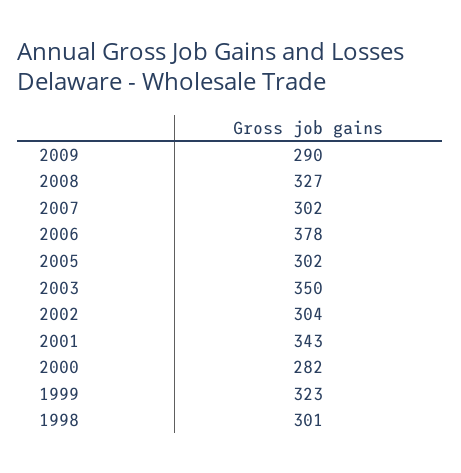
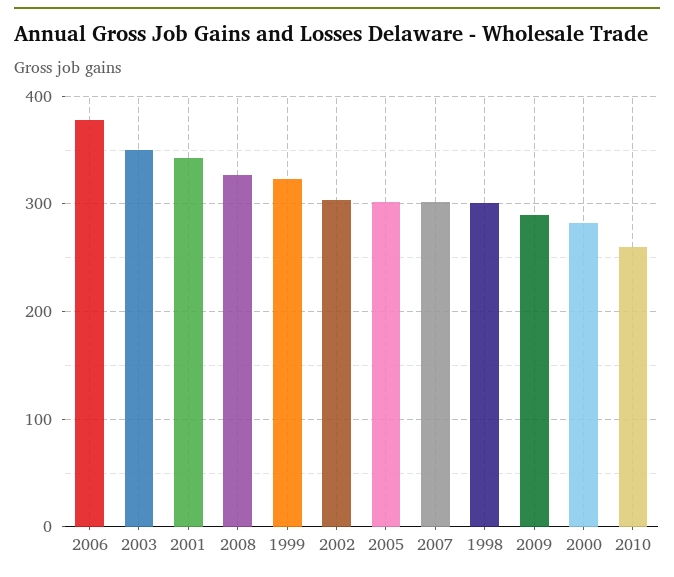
  {
    "2009": 290,
    "2008": 327,
    "2007": 302,
    "2006": 378,
    "2005": 302,
    "2003": 350,
    "2002": 304,
    "2001": 343,
    "2000": 282,
    "1999": 323,
-   "1998": 301
+   "1998": 301,
+   "2010": 260
  }

